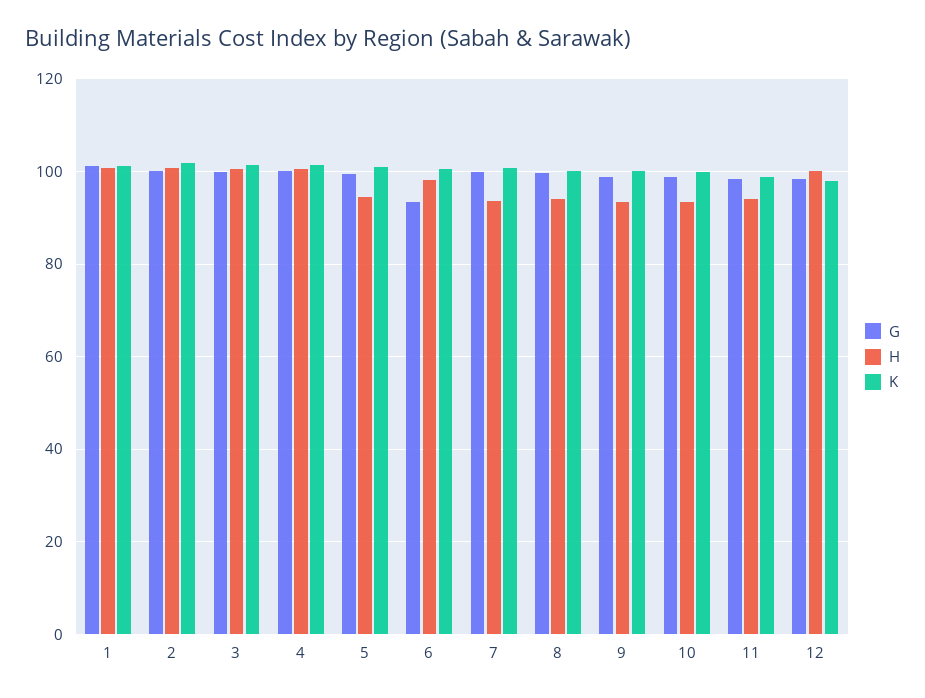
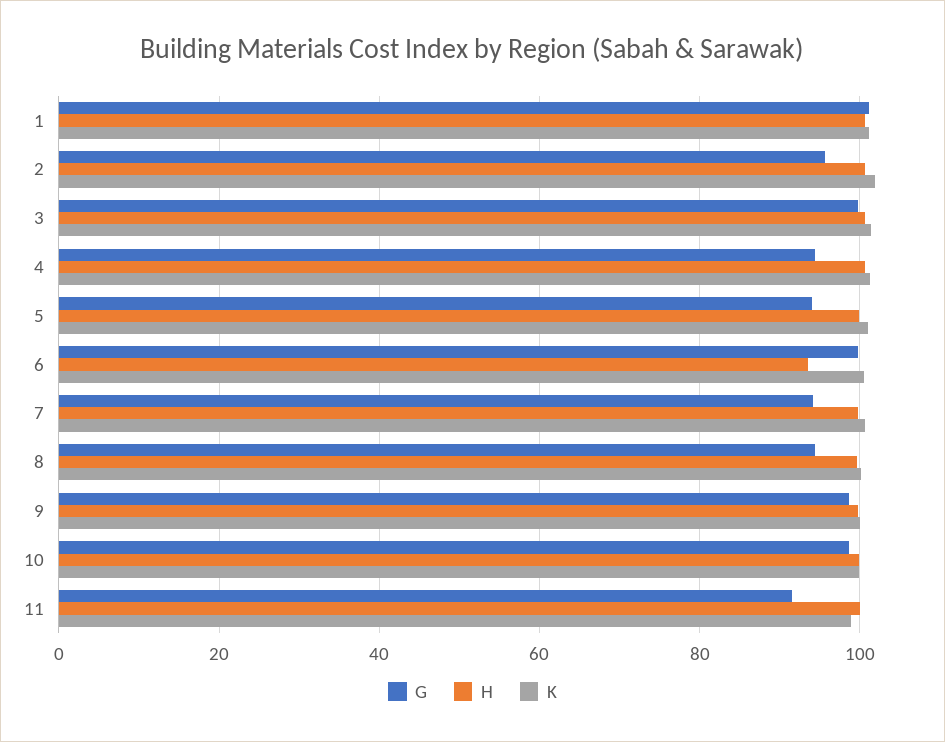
  {
    "G": {
      "1": 102,
-     "2": 100,
+     "2": 96,
      "3": 100,
-     "4": 100,
+     "4": 94,
-     "5": 100,
+     "5": 94,
-     "6": 94,
+     "6": 100,
-     "7": 100,
+     "7": 94,
-     "8": 100,
+     "8": 94,
      "9": 98,
      "10": 98,
-     "11": 98,
+     "11": 92
-     "12": 98
    },
    "H": {
      "1": 100,
      "2": 100,
      "3": 100,
      "4": 100,
-     "5": 94,
+     "5": 100,
-     "6": 98,
+     "6": 94,
-     "7": 94,
+     "7": 100,
-     "8": 94,
+     "8": 100,
-     "9": 94,
+     "9": 100,
-     "10": 94,
+     "10": 100,
-     "11": 94,
+     "11": 100
-     "12": 100
    },
    "K": {
      "1": 102,
      "2": 102,
      "3": 102,
      "4": 102,
      "5": 102,
      "6": 100,
      "7": 100,
      "8": 100,
      "9": 100,
      "10": 100,
-     "11": 98,
+     "11": 98
-     "12": 98
    }
  }

